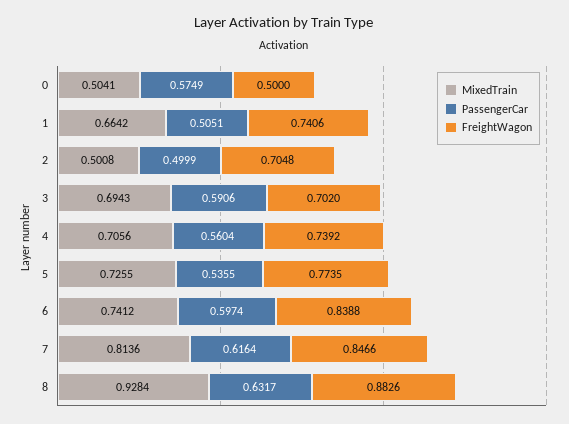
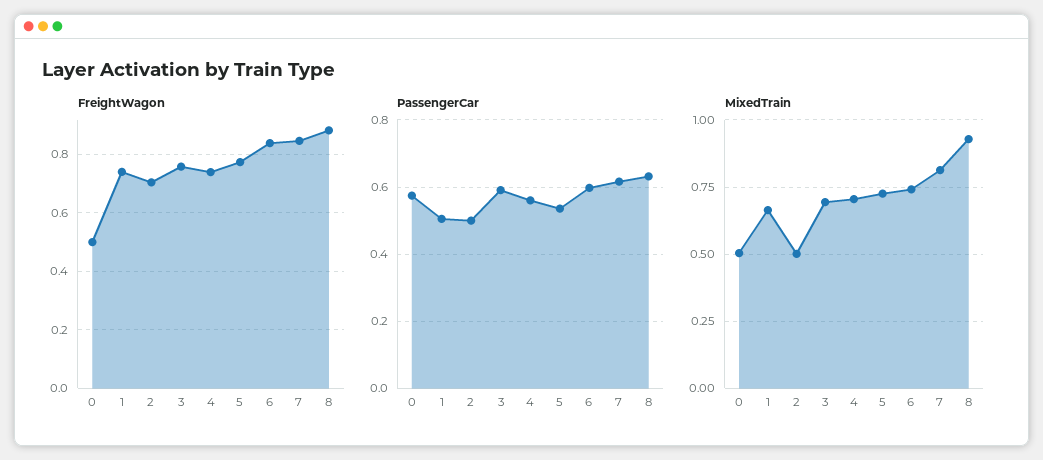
  {
    "MixedTrain": {
      "0": 0.5041,
      "1": 0.6642,
      "2": 0.5008,
      "3": 0.6943,
      "4": 0.7056,
      "5": 0.7255,
      "6": 0.7412,
      "7": 0.8136,
      "8": 0.9284
    },
    "PassengerCar": {
      "0": 0.5749,
      "1": 0.5051,
      "2": 0.4999,
      "3": 0.5906,
      "4": 0.5604,
      "5": 0.5355,
      "6": 0.5974,
      "7": 0.6164,
      "8": 0.6317
    },
    "FreightWagon": {
      "0": 0.5,
      "1": 0.7406,
      "2": 0.7048,
-     "3": 0.702,
+     "3": 0.75,
      "4": 0.7392,
      "5": 0.7735,
      "6": 0.8388,
      "7": 0.8466,
      "8": 0.8826
    }
  }

